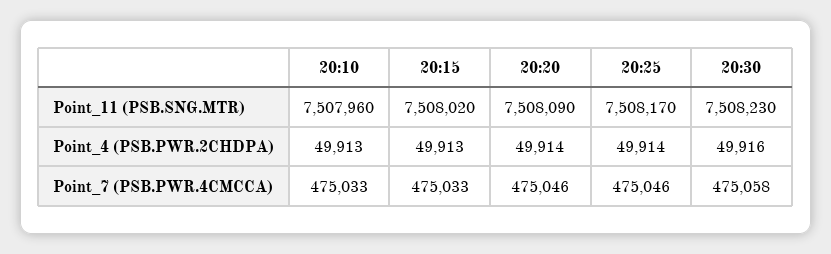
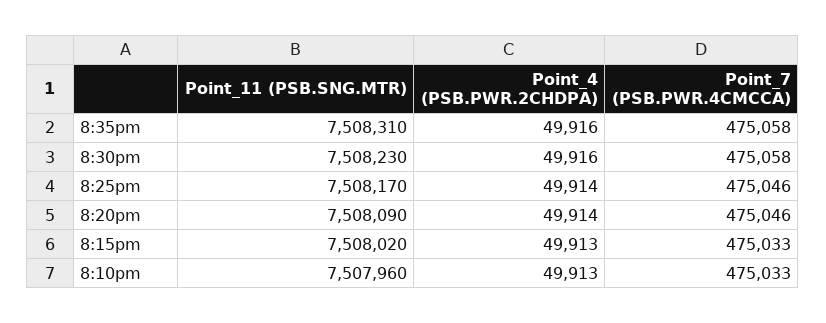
  {
    "20:10": {
      "Point_11 (PSB.SNG.MTR)": 7507960,
      "Point_4 (PSB.PWR.2CHDPA)": 49913,
      "Point_7 (PSB.PWR.4CMCCA)": 475033
    },
    "20:15": {
      "Point_11 (PSB.SNG.MTR)": 7508020,
      "Point_4 (PSB.PWR.2CHDPA)": 49913,
      "Point_7 (PSB.PWR.4CMCCA)": 475033
    },
    "20:20": {
      "Point_11 (PSB.SNG.MTR)": 7508090,
      "Point_4 (PSB.PWR.2CHDPA)": 49914,
      "Point_7 (PSB.PWR.4CMCCA)": 475046
    },
    "20:25": {
      "Point_11 (PSB.SNG.MTR)": 7508170,
      "Point_4 (PSB.PWR.2CHDPA)": 49914,
      "Point_7 (PSB.PWR.4CMCCA)": 475046
    },
    "20:30": {
      "Point_11 (PSB.SNG.MTR)": 7508230,
      "Point_4 (PSB.PWR.2CHDPA)": 49916,
      "Point_7 (PSB.PWR.4CMCCA)": 475058
-   }
+   },
+   "8:35pm": {
+     "Point_11 (PSB.SNG.MTR)": 7508310,
+     "Point_4 (PSB.PWR.2CHDPA)": 49916,
+     "Point_7 (PSB.PWR.4CMCCA)": 475058
+   }
  }

